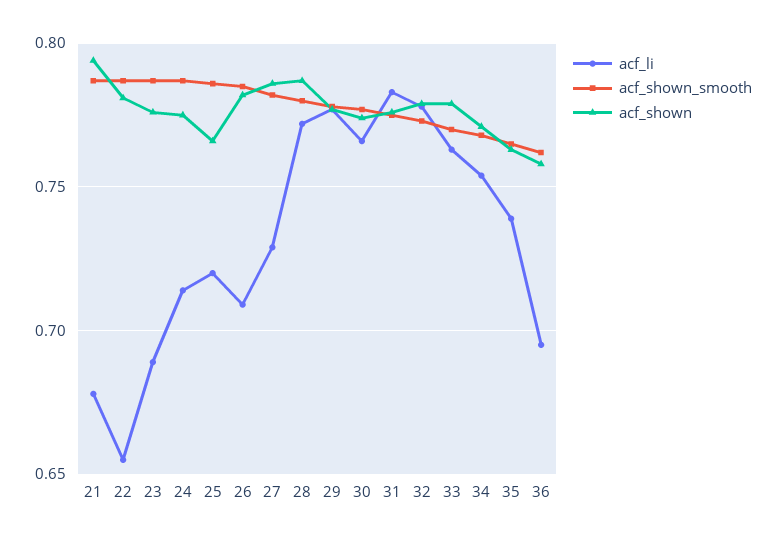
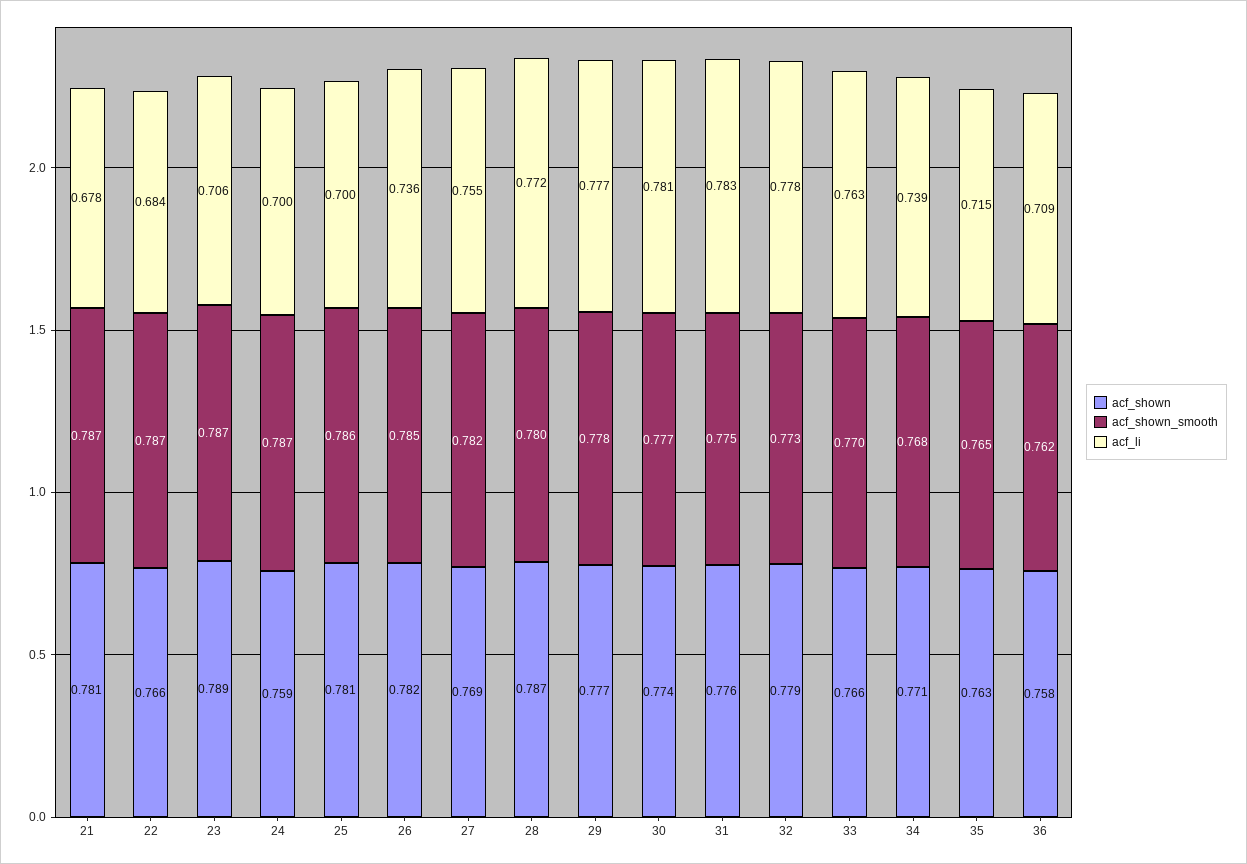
  {
    "acf_li": {
      "21": 0.678,
-     "22": 0.655,
+     "22": 0.684,
-     "23": 0.69,
+     "23": 0.706,
-     "24": 0.715,
+     "24": 0.7,
-     "25": 0.72,
+     "25": 0.7,
-     "26": 0.71,
+     "26": 0.736,
-     "27": 0.73,
+     "27": 0.755,
      "28": 0.772,
      "29": 0.777,
-     "30": 0.765,
+     "30": 0.781,
      "31": 0.783,
      "32": 0.778,
      "33": 0.763,
-     "34": 0.755,
+     "34": 0.739,
-     "35": 0.74,
+     "35": 0.715,
-     "36": 0.695
+     "36": 0.709
    },
    "acf_shown_smooth": {
      "21": 0.787,
      "22": 0.787,
      "23": 0.787,
      "24": 0.787,
      "25": 0.786,
      "26": 0.785,
      "27": 0.782,
      "28": 0.78,
      "29": 0.778,
      "30": 0.777,
      "31": 0.775,
      "32": 0.773,
      "33": 0.77,
      "34": 0.768,
      "35": 0.765,
      "36": 0.762
    },
    "acf_shown": {
-     "21": 0.795,
+     "21": 0.781,
-     "22": 0.78,
+     "22": 0.766,
-     "23": 0.775,
+     "23": 0.789,
-     "24": 0.775,
+     "24": 0.759,
-     "25": 0.765,
+     "25": 0.781,
      "26": 0.782,
-     "27": 0.785,
+     "27": 0.769,
      "28": 0.787,
      "29": 0.777,
      "30": 0.774,
      "31": 0.776,
      "32": 0.779,
-     "33": 0.78,
+     "33": 0.766,
      "34": 0.771,
      "35": 0.763,
      "36": 0.758
    }
  }

